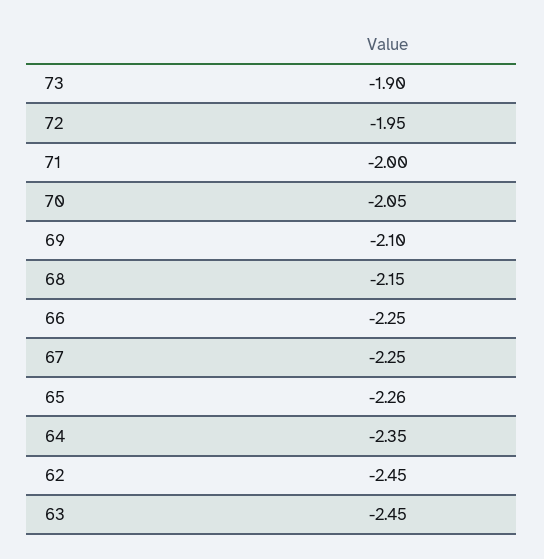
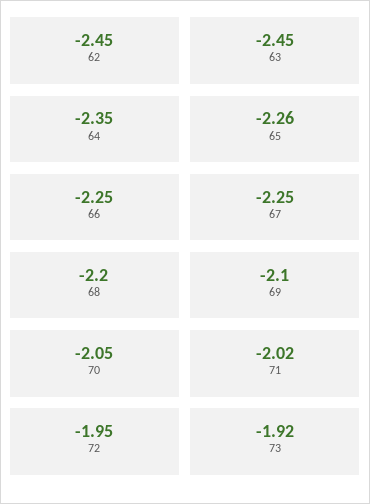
  {
-   "73": -1.9,
+   "73": -1.92,
    "72": -1.95,
-   "71": -2,
+   "71": -2.02,
    "70": -2.05,
    "69": -2.1,
-   "68": -2.15,
+   "68": -2.2,
    "66": -2.25,
    "67": -2.25,
    "65": -2.26,
    "64": -2.35,
    "62": -2.45,
    "63": -2.45
  }

